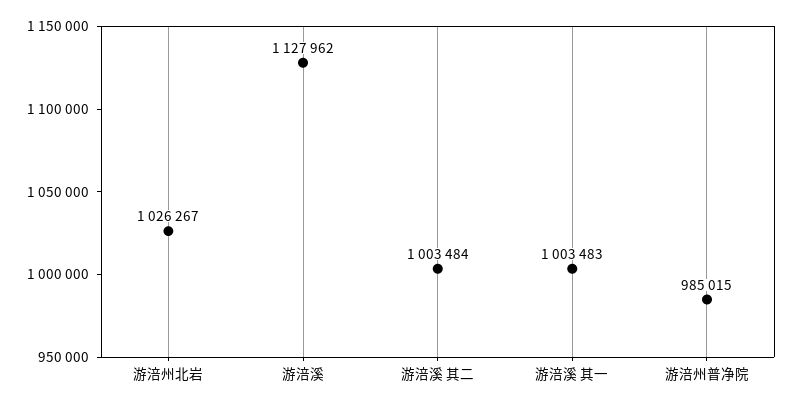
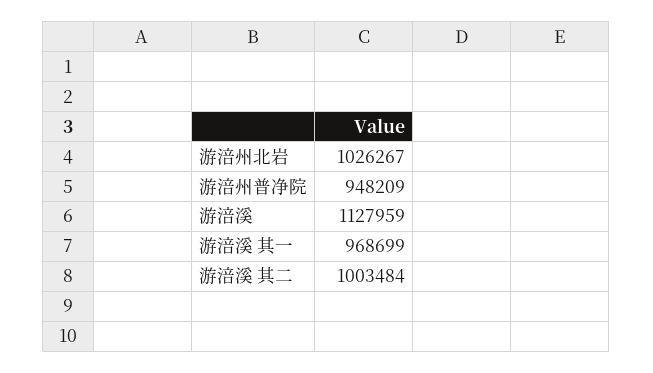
  {
    "游涪州北岩": 1026267,
-   "游涪溪": 1127962,
+   "游涪溪": 1127959,
    "游涪溪 其二": 1003484,
-   "游涪溪 其一": 1003483,
+   "游涪溪 其一": 968699,
-   "游涪州普净院": 985015
+   "游涪州普净院": 948209
  }

